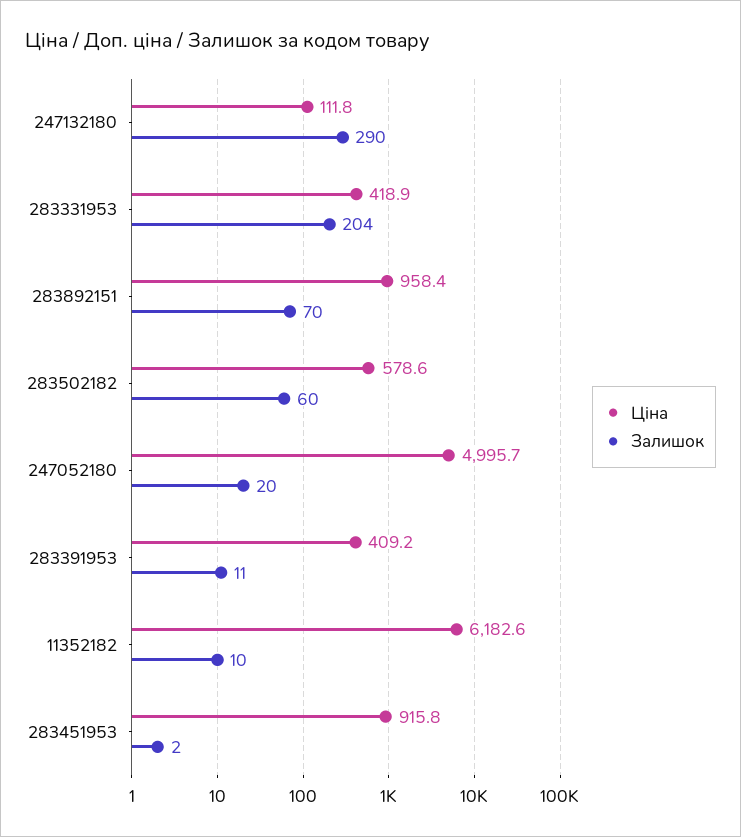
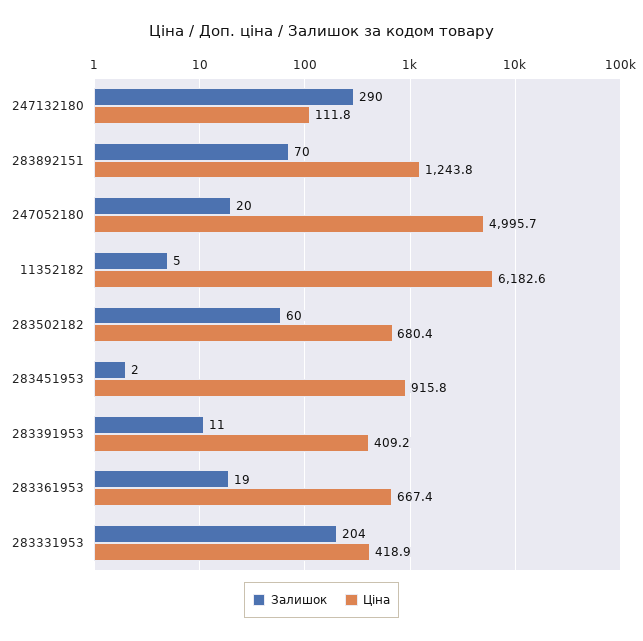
  {
    "Ціна": {
      "247132180": 111.8,
      "283331953": 418.9,
-     "283892151": 958.4,
+     "283892151": 1243.8,
-     "283502182": 578.6,
+     "283502182": 680.4,
      "247052180": 4995.7,
      "283391953": 409.2,
      "11352182": 6182.6,
-     "283451953": 915.8
+     "283451953": 915.8,
+     "283361953": 667.4
    },
    "Залишок": {
      "247132180": 290,
      "283331953": 204,
      "283892151": 70,
      "283502182": 60,
      "247052180": 20,
      "283391953": 11,
-     "11352182": 10,
+     "11352182": 5,
-     "283451953": 2
+     "283451953": 2,
+     "283361953": 19
    }
  }

